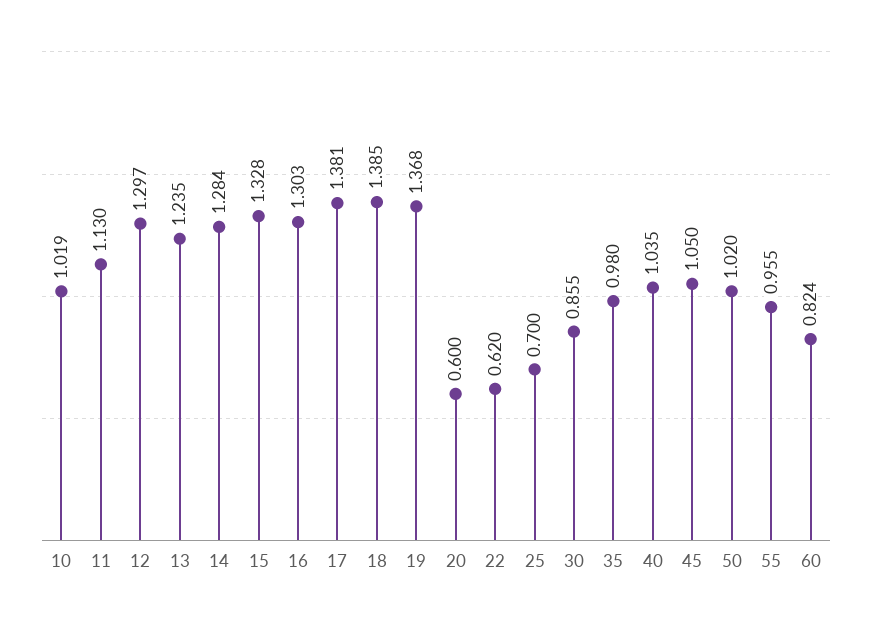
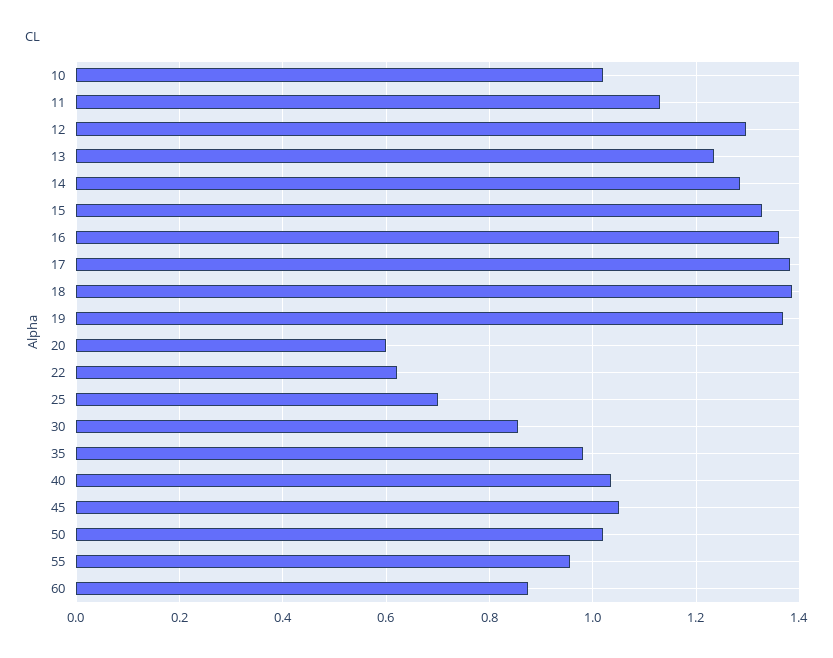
  {
    "10": 1.019,
    "11": 1.13,
    "12": 1.297,
    "13": 1.235,
    "14": 1.284,
    "15": 1.328,
-   "16": 1.303,
+   "16": 1.36,
    "17": 1.381,
    "18": 1.385,
    "19": 1.368,
    "20": 0.6,
    "22": 0.62,
    "25": 0.7,
    "30": 0.855,
    "35": 0.98,
    "40": 1.035,
    "45": 1.05,
    "50": 1.02,
    "55": 0.955,
-   "60": 0.824
+   "60": 0.88
  }

